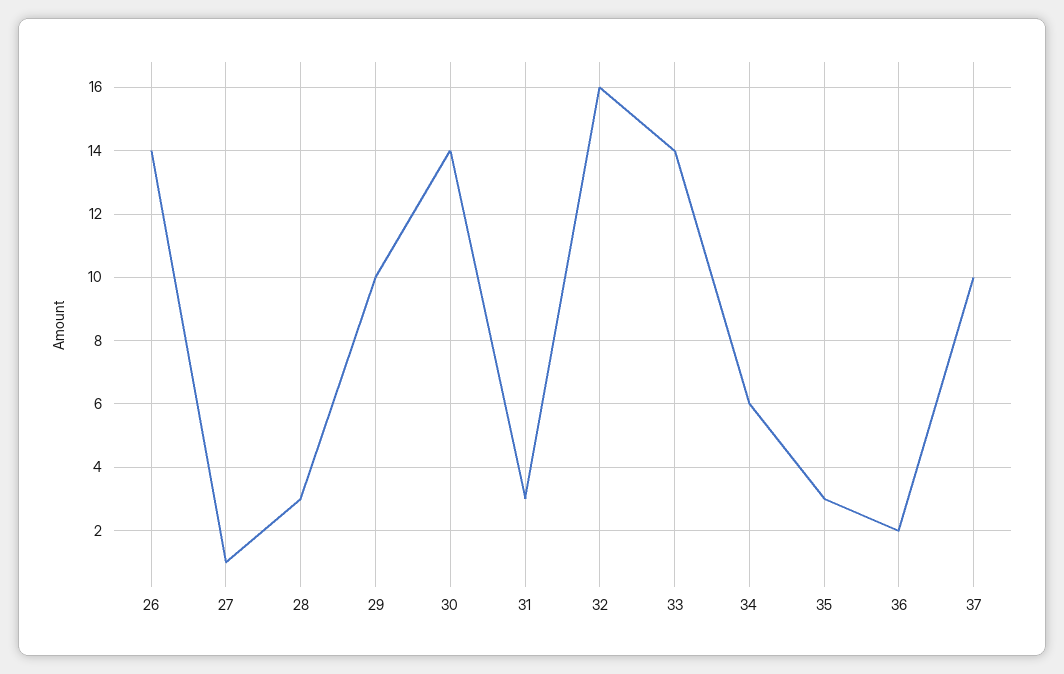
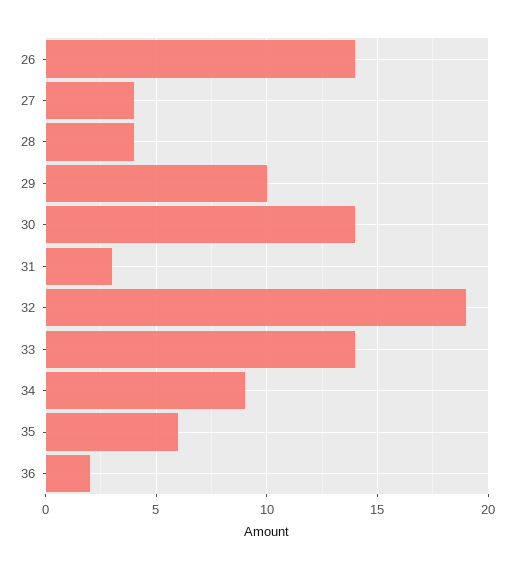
  {
    "26": 14,
-   "27": 1,
+   "27": 4,
-   "28": 3,
+   "28": 4,
    "29": 10,
    "30": 14,
    "31": 3,
-   "32": 16,
+   "32": 19,
    "33": 14,
-   "34": 6,
+   "34": 9,
-   "35": 3,
+   "35": 6,
-   "36": 2,
+   "36": 2
-   "37": 10
  }

